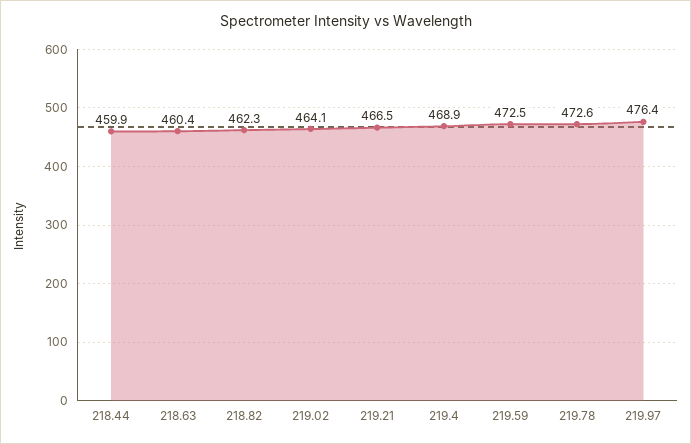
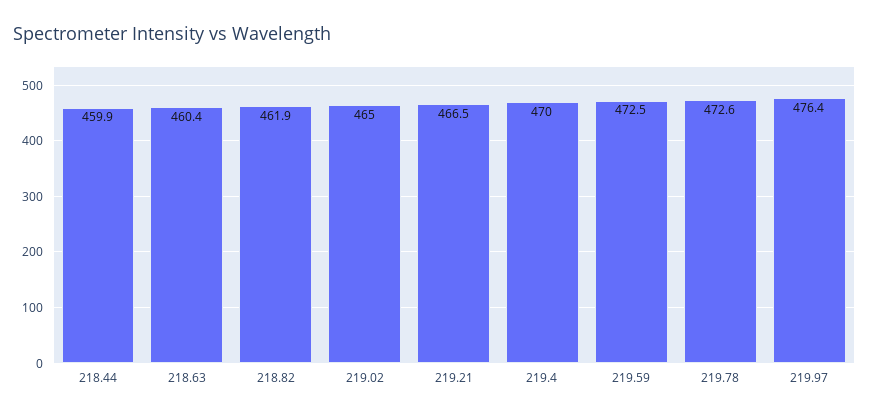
  {
    "218.44": 459.9,
    "218.63": 460.4,
-   "218.82": 462.3,
+   "218.82": 461.9,
-   "219.02": 464.1,
+   "219.02": 465,
    "219.21": 466.5,
-   "219.4": 468.9,
+   "219.4": 470,
    "219.59": 472.5,
    "219.78": 472.6,
    "219.97": 476.4
  }

